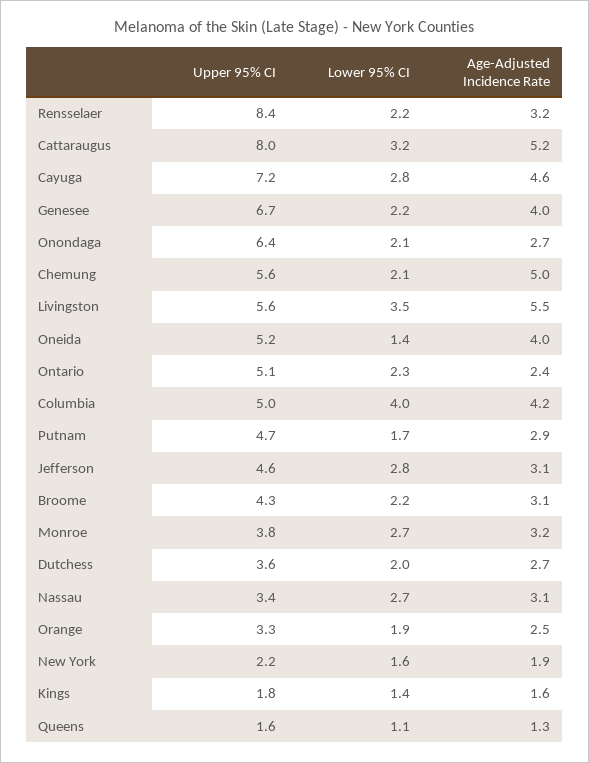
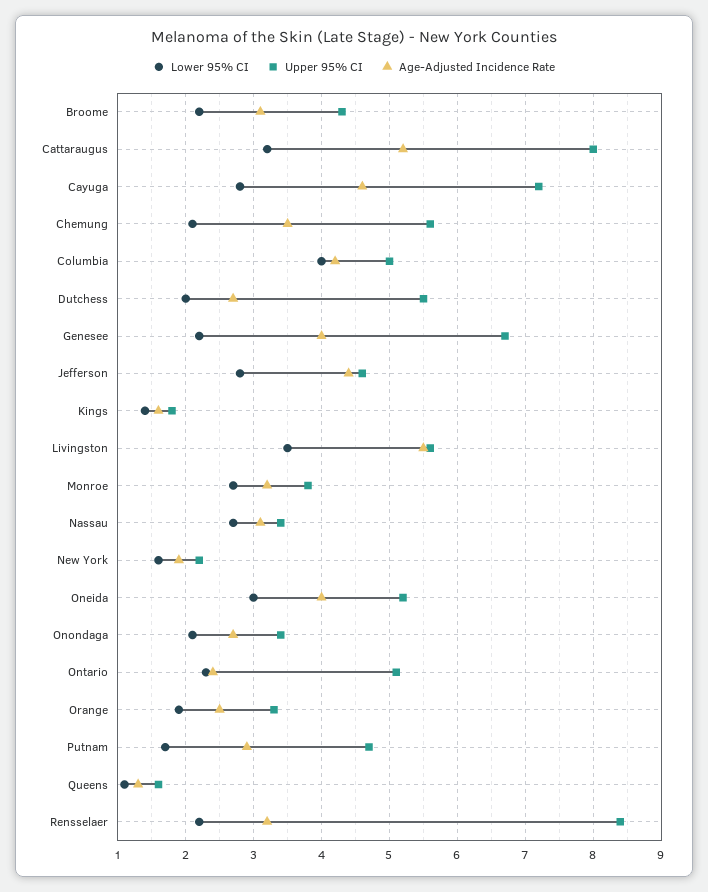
  {
    "Upper 95% CI": {
      "Rensselaer": 8.4,
      "Cattaraugus": 8,
      "Cayuga": 7.2,
      "Genesee": 6.7,
-     "Onondaga": 6.4,
+     "Onondaga": 3.4,
      "Chemung": 5.6,
      "Livingston": 5.6,
      "Oneida": 5.2,
      "Ontario": 5.1,
      "Columbia": 5,
      "Putnam": 4.7,
      "Jefferson": 4.6,
      "Broome": 4.3,
      "Monroe": 3.8,
-     "Dutchess": 3.6,
+     "Dutchess": 5.5,
      "Nassau": 3.4,
      "Orange": 3.3,
      "New York": 2.2,
      "Kings": 1.8,
      "Queens": 1.6
    },
    "Lower 95% CI": {
      "Rensselaer": 2.2,
      "Cattaraugus": 3.2,
      "Cayuga": 2.8,
      "Genesee": 2.2,
      "Onondaga": 2.1,
      "Chemung": 2.1,
      "Livingston": 3.5,
-     "Oneida": 1.4,
+     "Oneida": 3,
      "Ontario": 2.3,
      "Columbia": 4,
      "Putnam": 1.7,
      "Jefferson": 2.8,
      "Broome": 2.2,
      "Monroe": 2.7,
      "Dutchess": 2,
      "Nassau": 2.7,
      "Orange": 1.9,
      "New York": 1.6,
      "Kings": 1.4,
      "Queens": 1.1
    },
    "Age-Adjusted Incidence Rate": {
      "Rensselaer": 3.2,
      "Cattaraugus": 5.2,
      "Cayuga": 4.6,
      "Genesee": 4,
      "Onondaga": 2.7,
-     "Chemung": 5,
+     "Chemung": 3.5,
      "Livingston": 5.5,
      "Oneida": 4,
      "Ontario": 2.4,
      "Columbia": 4.2,
      "Putnam": 2.9,
-     "Jefferson": 3.1,
+     "Jefferson": 4.4,
      "Broome": 3.1,
      "Monroe": 3.2,
      "Dutchess": 2.7,
      "Nassau": 3.1,
      "Orange": 2.5,
      "New York": 1.9,
      "Kings": 1.6,
      "Queens": 1.3
    }
  }

